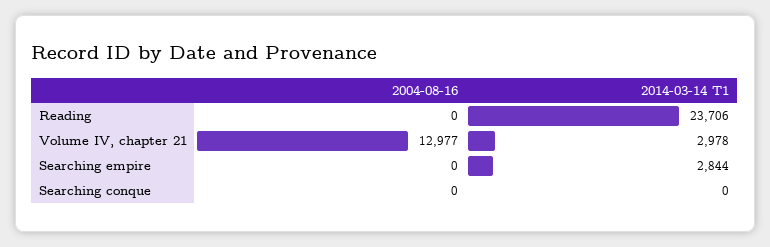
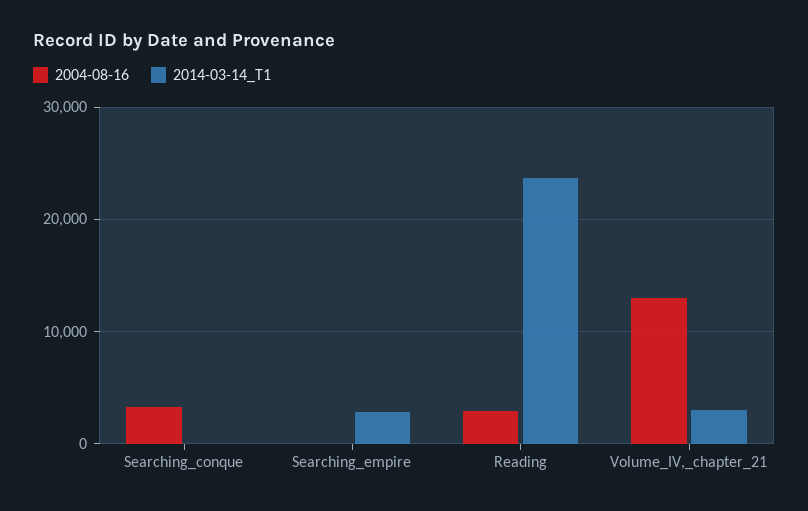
  {
    "2004-08-16": {
-     "Reading": 0,
+     "Reading": 3000,
      "Volume IV, chapter 21": 12977,
      "Searching empire": 0,
-     "Searching conque": 0
+     "Searching conque": 3000
    },
    "2014-03-14 T1": {
      "Reading": 23706,
      "Volume IV, chapter 21": 2978,
      "Searching empire": 2844,
      "Searching conque": 0
    }
  }

